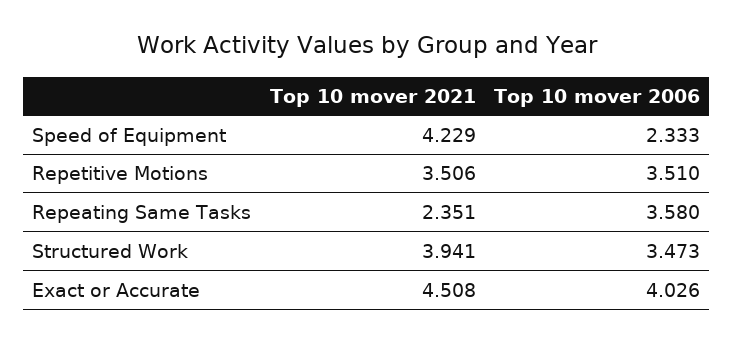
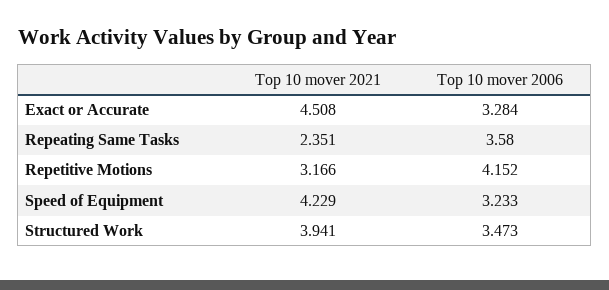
  {
    "Top 10 mover 2021": {
      "Speed of Equipment": 4.229,
-     "Repetitive Motions": 3.506,
+     "Repetitive Motions": 3.166,
      "Repeating Same Tasks": 2.351,
      "Structured Work": 3.941,
      "Exact or Accurate": 4.508
    },
    "Top 10 mover 2006": {
-     "Speed of Equipment": 2.333,
+     "Speed of Equipment": 3.233,
-     "Repetitive Motions": 3.51,
+     "Repetitive Motions": 4.152,
      "Repeating Same Tasks": 3.58,
      "Structured Work": 3.473,
-     "Exact or Accurate": 4.026
+     "Exact or Accurate": 3.284
    }
  }

